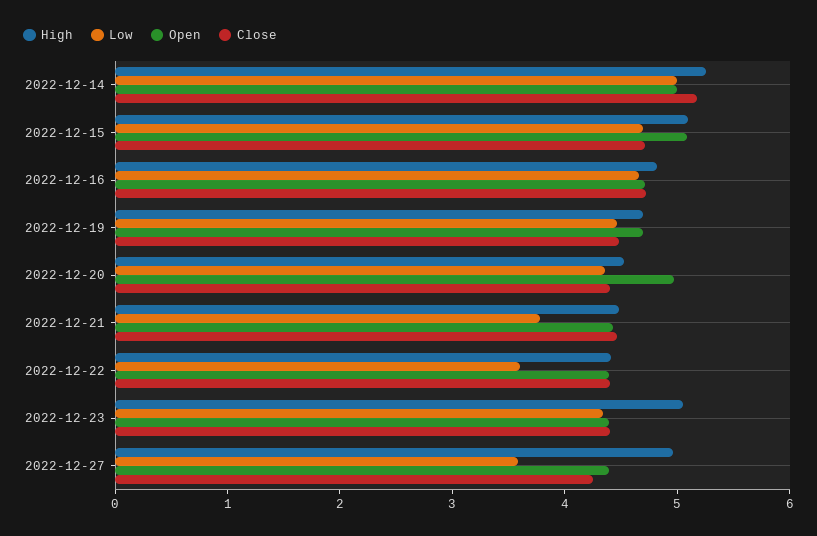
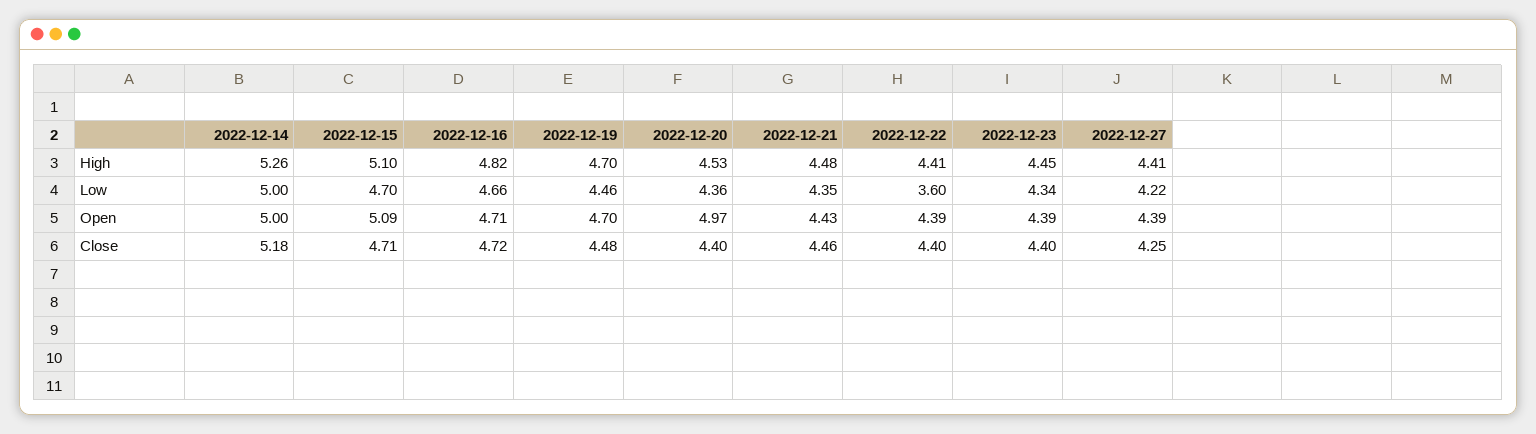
  {
    "High": {
      "2022-12-14": 5.26,
      "2022-12-15": 5.1,
      "2022-12-16": 4.82,
      "2022-12-19": 4.7,
      "2022-12-20": 4.53,
      "2022-12-21": 4.48,
      "2022-12-22": 4.41,
-     "2022-12-23": 5,
+     "2022-12-23": 4.45,
-     "2022-12-27": 5
+     "2022-12-27": 4.41
    },
    "Low": {
      "2022-12-14": 5,
      "2022-12-15": 4.7,
      "2022-12-16": 4.66,
      "2022-12-19": 4.46,
      "2022-12-20": 4.36,
-     "2022-12-21": 3.8,
+     "2022-12-21": 4.35,
      "2022-12-22": 3.6,
      "2022-12-23": 4.34,
-     "2022-12-27": 3.6
+     "2022-12-27": 4.22
    },
    "Open": {
      "2022-12-14": 5,
      "2022-12-15": 5.09,
      "2022-12-16": 4.71,
      "2022-12-19": 4.7,
      "2022-12-20": 4.97,
      "2022-12-21": 4.43,
      "2022-12-22": 4.39,
      "2022-12-23": 4.39,
      "2022-12-27": 4.39
    },
    "Close": {
      "2022-12-14": 5.18,
      "2022-12-15": 4.71,
      "2022-12-16": 4.72,
      "2022-12-19": 4.48,
      "2022-12-20": 4.4,
      "2022-12-21": 4.46,
      "2022-12-22": 4.4,
      "2022-12-23": 4.4,
      "2022-12-27": 4.25
    }
  }

